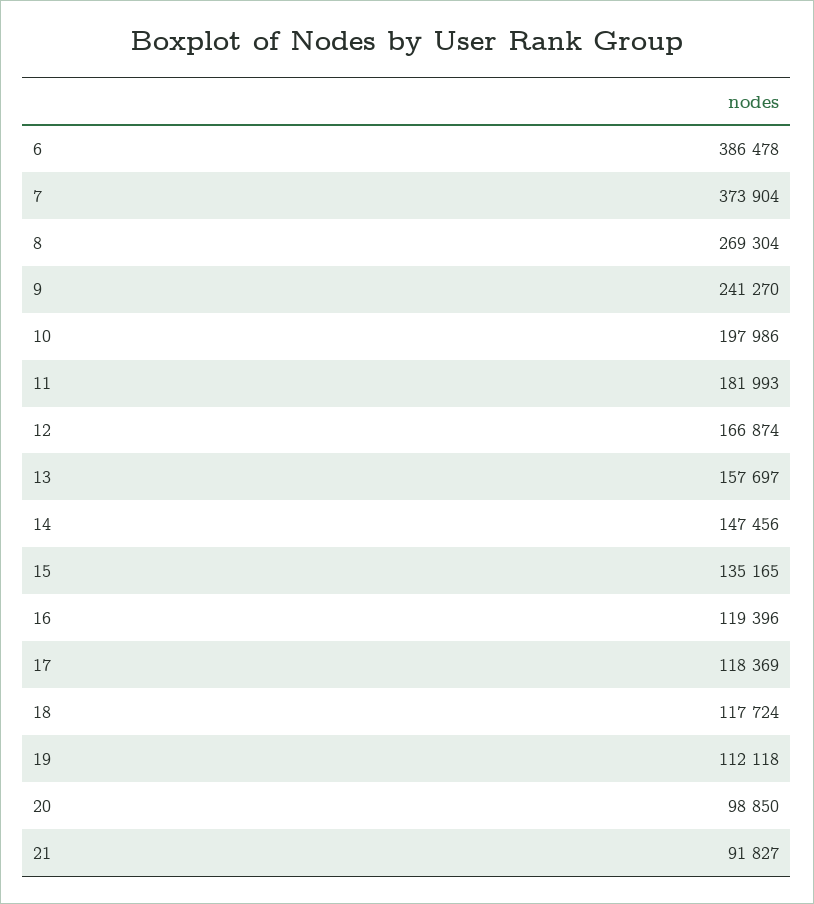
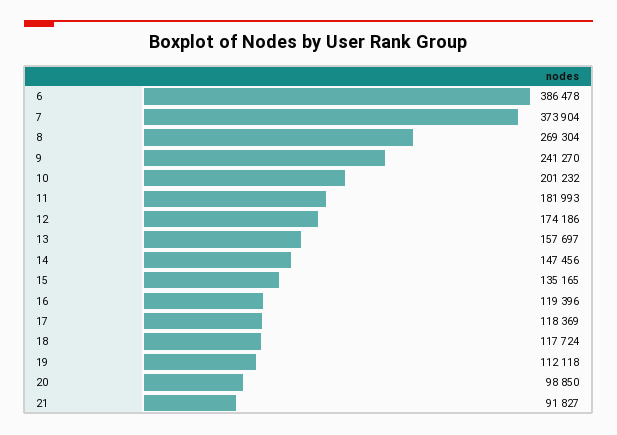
  {
    "6": 386478,
    "7": 373904,
    "8": 269304,
    "9": 241270,
-   "10": 197986,
+   "10": 201232,
    "11": 181993,
-   "12": 166874,
+   "12": 174186,
    "13": 157697,
    "14": 147456,
    "15": 135165,
    "16": 119396,
    "17": 118369,
    "18": 117724,
    "19": 112118,
    "20": 98850,
    "21": 91827
  }

